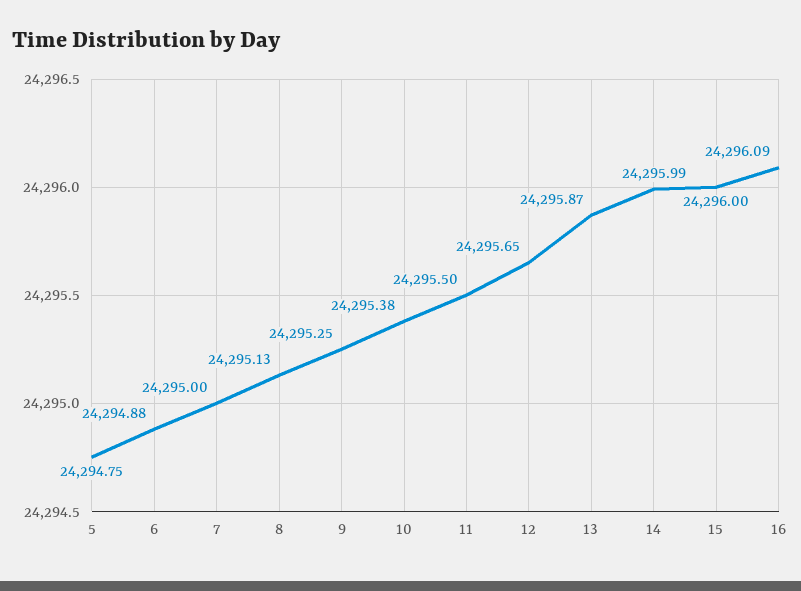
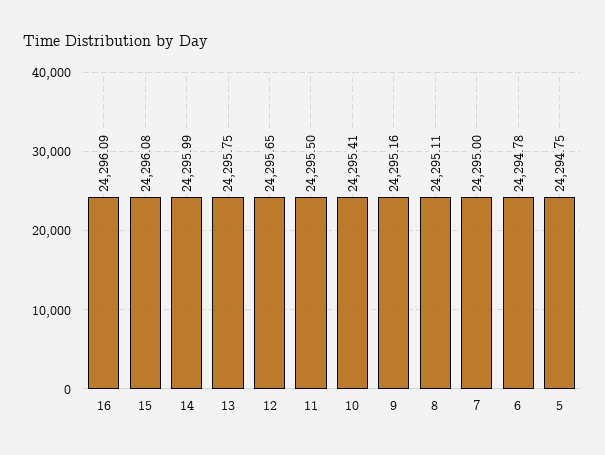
  {
    "5": 24294.75,
-   "6": 24294.88,
+   "6": 24294.78,
    "7": 24295,
-   "8": 24295.13,
+   "8": 24295.11,
-   "9": 24295.25,
+   "9": 24295.16,
-   "10": 24295.38,
+   "10": 24295.41,
    "11": 24295.5,
    "12": 24295.65,
-   "13": 24295.87,
+   "13": 24295.75,
    "14": 24295.99,
-   "15": 24296,
+   "15": 24296.08,
    "16": 24296.09
  }

